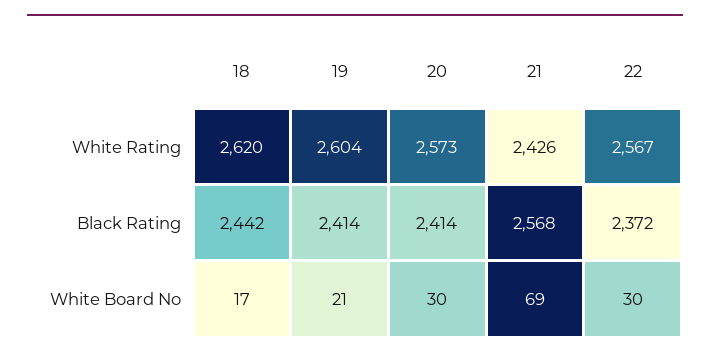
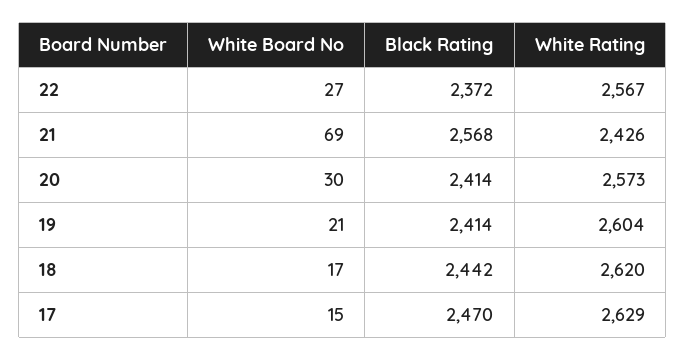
  {
    "18": {
      "White Rating": 2620,
      "Black Rating": 2442,
      "White Board No": 17
    },
    "19": {
      "White Rating": 2604,
      "Black Rating": 2414,
      "White Board No": 21
    },
    "20": {
      "White Rating": 2573,
      "Black Rating": 2414,
      "White Board No": 30
    },
    "21": {
      "White Rating": 2426,
      "Black Rating": 2568,
      "White Board No": 69
    },
    "22": {
      "White Rating": 2567,
      "Black Rating": 2372,
-     "White Board No": 30
+     "White Board No": 27
-   }
+   },
+   "17": {
+     "White Board No": 15,
+     "Black Rating": 2470,
+     "White Rating": 2629
+   }
  }

